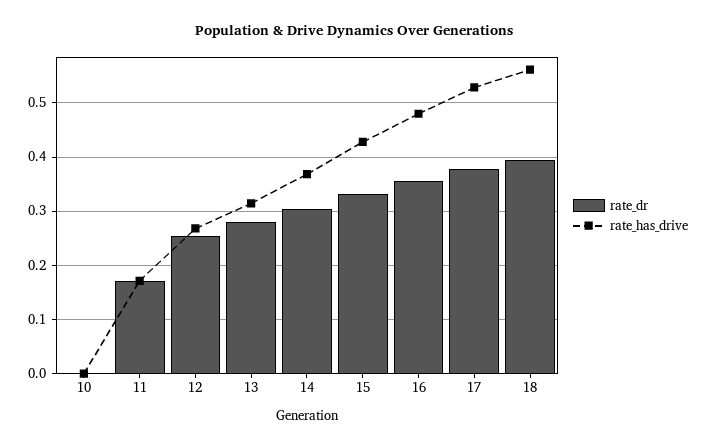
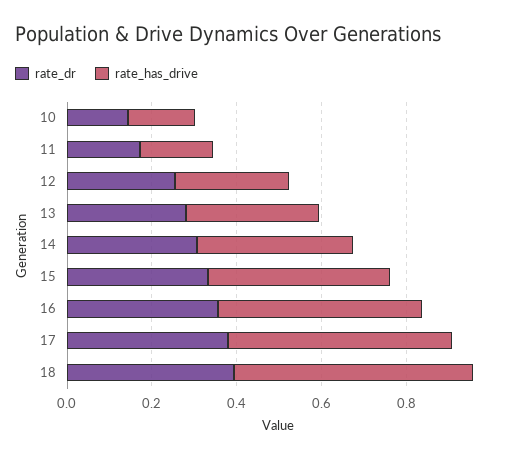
  {
    "rate_dr": {
-     "10": 0,
+     "10": 0.15,
      "11": 0.18,
      "12": 0.26,
      "13": 0.28,
      "14": 0.3,
      "15": 0.34,
      "16": 0.36,
      "17": 0.38,
      "18": 0.4
    },
    "rate_has_drive": {
-     "10": 0,
+     "10": 0.15,
      "11": 0.18,
      "12": 0.26,
      "13": 0.32,
      "14": 0.36,
      "15": 0.42,
      "16": 0.48,
      "17": 0.52,
      "18": 0.56
    }
  }

